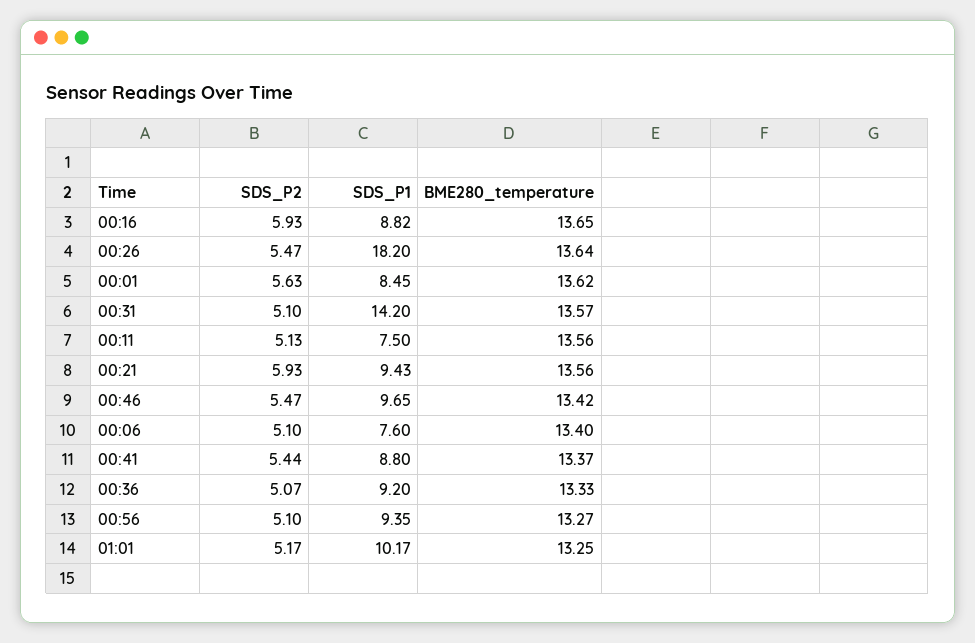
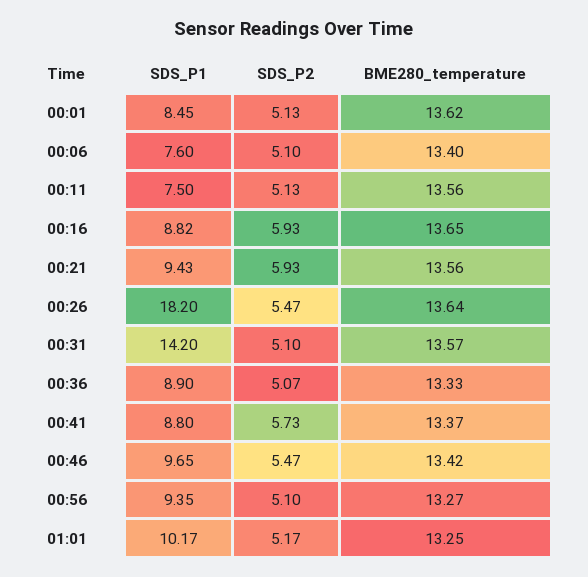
  {
    "SDS_P2": {
      "00:16": 5.93,
      "00:26": 5.47,
-     "00:01": 5.63,
+     "00:01": 5.13,
      "00:31": 5.1,
      "00:11": 5.13,
      "00:21": 5.93,
      "00:46": 5.47,
      "00:06": 5.1,
-     "00:41": 5.44,
+     "00:41": 5.73,
      "00:36": 5.07,
      "00:56": 5.1,
      "01:01": 5.17
    },
    "SDS_P1": {
      "00:16": 8.82,
      "00:26": 18.2,
      "00:01": 8.45,
      "00:31": 14.2,
      "00:11": 7.5,
      "00:21": 9.43,
      "00:46": 9.65,
      "00:06": 7.6,
      "00:41": 8.8,
-     "00:36": 9.2,
+     "00:36": 8.9,
      "00:56": 9.35,
      "01:01": 10.17
    },
    "BME280_temperature": {
      "00:16": 13.65,
      "00:26": 13.64,
      "00:01": 13.62,
      "00:31": 13.57,
      "00:11": 13.56,
      "00:21": 13.56,
      "00:46": 13.42,
      "00:06": 13.4,
      "00:41": 13.37,
      "00:36": 13.33,
      "00:56": 13.27,
      "01:01": 13.25
    }
  }

